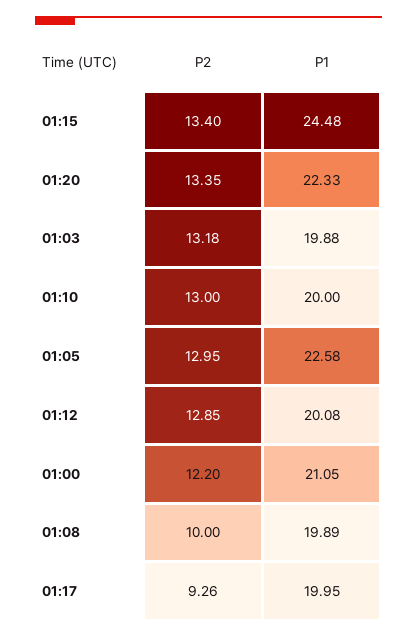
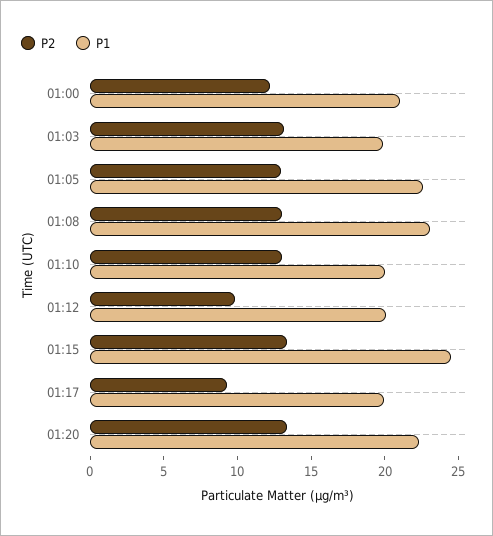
  {
    "P2": {
      "01:15": 13.4,
      "01:20": 13.35,
      "01:03": 13.18,
      "01:10": 13,
      "01:05": 12.95,
-     "01:12": 12.85,
+     "01:12": 10,
      "01:00": 12.2,
-     "01:08": 10,
+     "01:08": 13,
      "01:17": 9.26
    },
    "P1": {
      "01:15": 24.48,
      "01:20": 22.33,
      "01:03": 19.88,
      "01:10": 20,
      "01:05": 22.58,
      "01:12": 20.08,
      "01:00": 21.05,
-     "01:08": 19.89,
+     "01:08": 23,
      "01:17": 19.95
    }
  }

